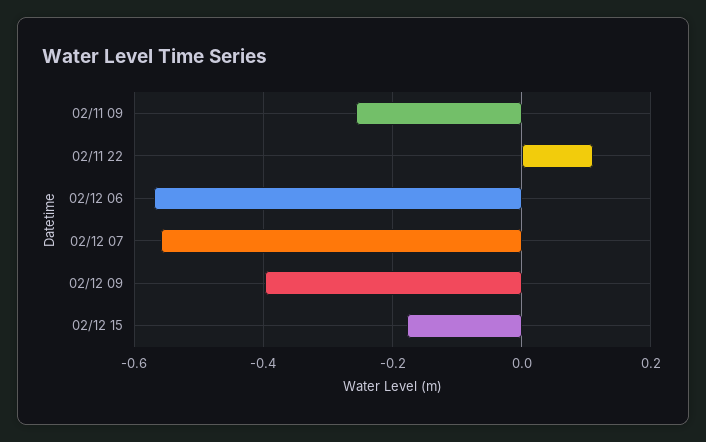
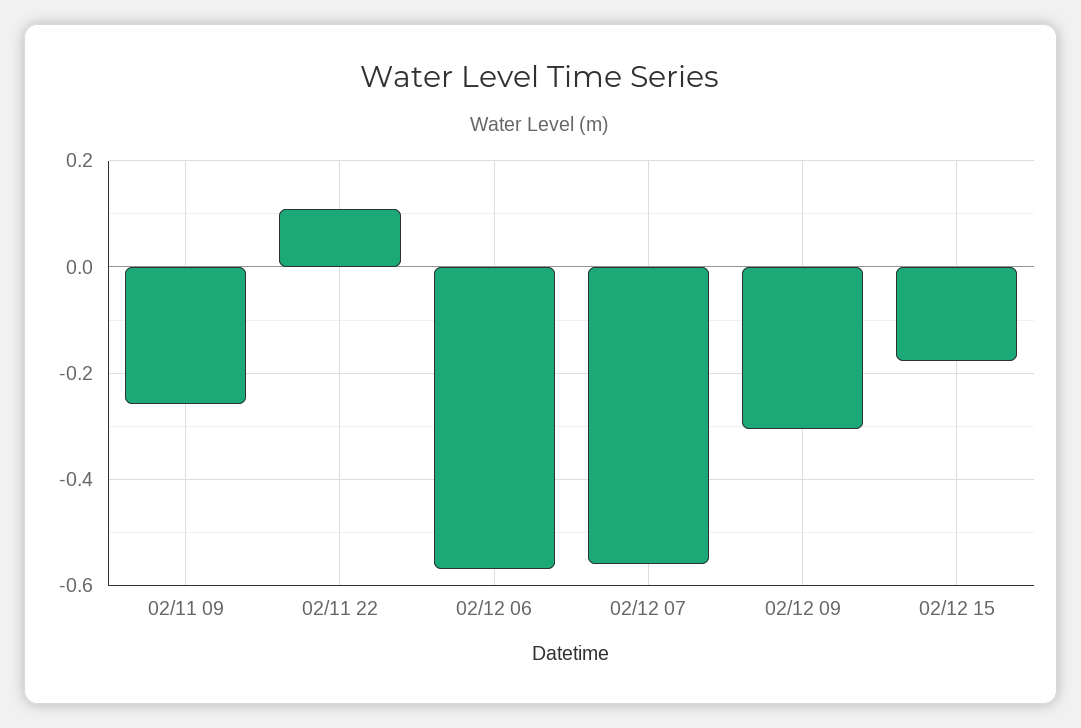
  {
    "02/11 09": -0.26,
    "02/11 22": 0.1,
    "02/12 06": -0.56,
    "02/12 07": -0.56,
-   "02/12 09": -0.4,
+   "02/12 09": -0.3,
    "02/12 15": -0.18
  }

